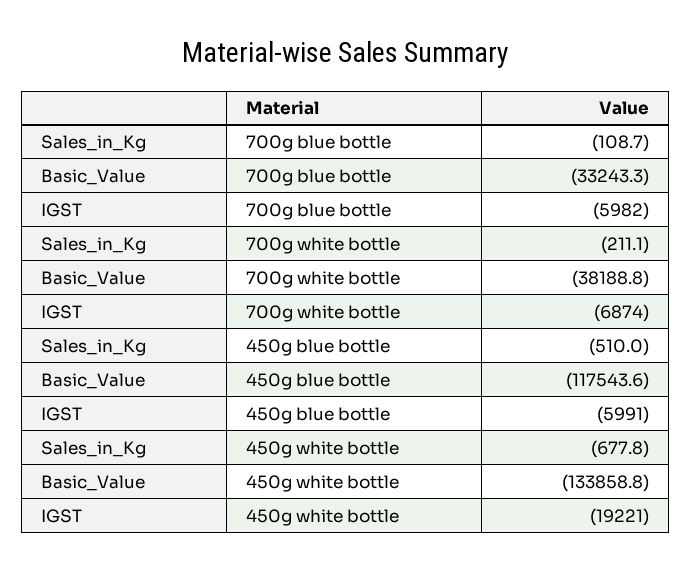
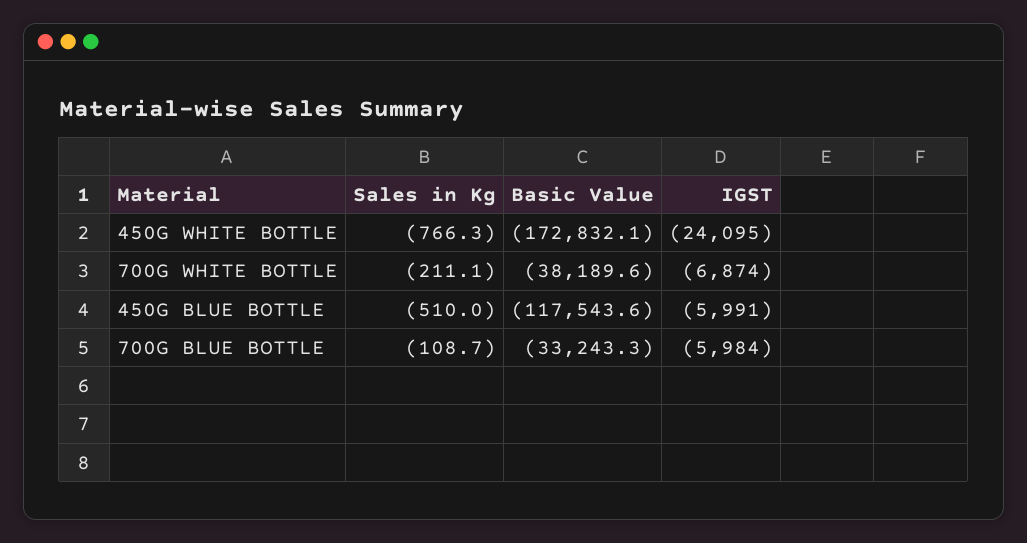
  {
    "Sales_in_Kg": {
      "700g blue bottle": -108.7,
      "700g white bottle": -211.1,
      "450g blue bottle": -510,
-     "450g white bottle": -677.8
+     "450g white bottle": -766.3
    },
    "Basic_Value": {
      "700g blue bottle": -33243.3,
-     "700g white bottle": -38188.8,
+     "700g white bottle": -38189.6,
      "450g blue bottle": -117543.6,
-     "450g white bottle": -133858.8
+     "450g white bottle": -172832.1
    },
    "IGST": {
-     "700g blue bottle": -5982,
+     "700g blue bottle": -5984,
      "700g white bottle": -6874,
      "450g blue bottle": -5991,
-     "450g white bottle": -19221
+     "450g white bottle": -24095
    }
  }

